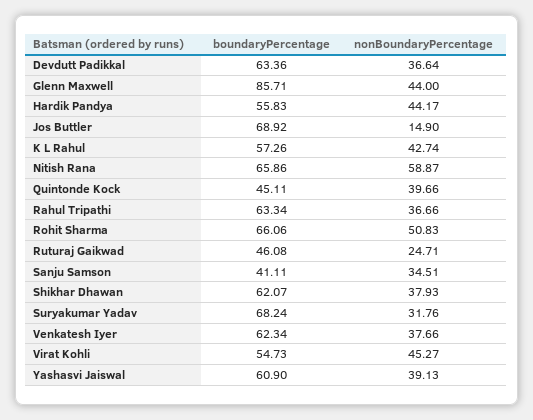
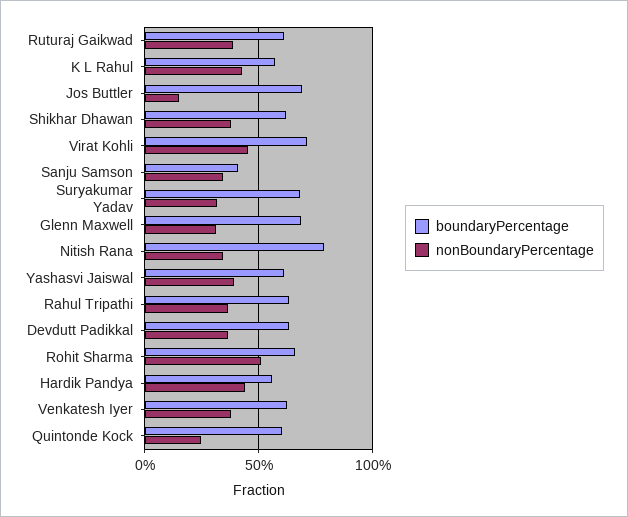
  {
    "boundaryPercentage": {
      "Devdutt Padikkal": 63.36,
-     "Glenn Maxwell": 85.71,
+     "Glenn Maxwell": 70,
      "Hardik Pandya": 55.83,
      "Jos Buttler": 68.92,
      "K L Rahul": 57.26,
-     "Nitish Rana": 65.86,
+     "Nitish Rana": 80,
-     "Quintonde Kock": 45.11,
+     "Quintonde Kock": 60,
      "Rahul Tripathi": 63.34,
      "Rohit Sharma": 66.06,
-     "Ruturaj Gaikwad": 46.08,
+     "Ruturaj Gaikwad": 60,
      "Sanju Samson": 41.11,
      "Shikhar Dhawan": 62.07,
      "Suryakumar Yadav": 68.24,
      "Venkatesh Iyer": 62.34,
-     "Virat Kohli": 54.73,
+     "Virat Kohli": 70,
      "Yashasvi Jaiswal": 60.9
    },
    "nonBoundaryPercentage": {
      "Devdutt Padikkal": 36.64,
-     "Glenn Maxwell": 44,
+     "Glenn Maxwell": 30,
      "Hardik Pandya": 44.17,
      "Jos Buttler": 14.9,
      "K L Rahul": 42.74,
-     "Nitish Rana": 58.87,
+     "Nitish Rana": 35,
-     "Quintonde Kock": 39.66,
+     "Quintonde Kock": 25,
      "Rahul Tripathi": 36.66,
      "Rohit Sharma": 50.83,
-     "Ruturaj Gaikwad": 24.71,
+     "Ruturaj Gaikwad": 40,
      "Sanju Samson": 34.51,
      "Shikhar Dhawan": 37.93,
      "Suryakumar Yadav": 31.76,
      "Venkatesh Iyer": 37.66,
      "Virat Kohli": 45.27,
      "Yashasvi Jaiswal": 39.13
    }
  }

